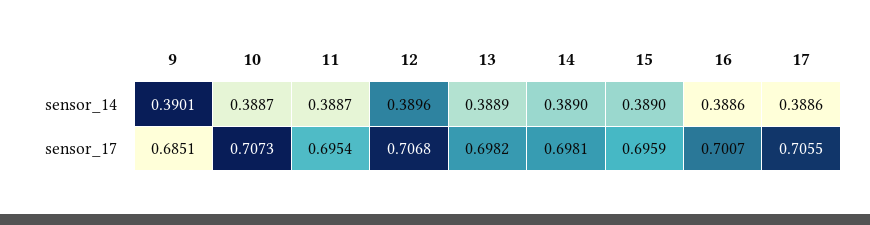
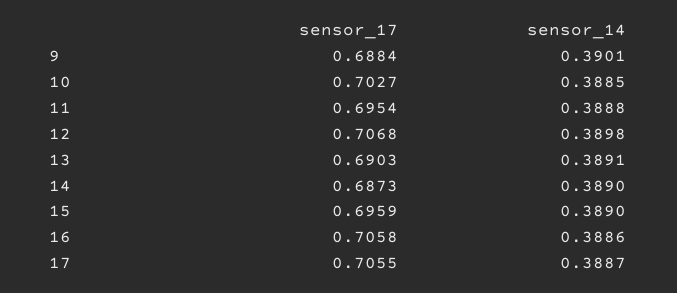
  {
    "9": {
      "sensor_14": 0.3901,
-     "sensor_17": 0.6851
+     "sensor_17": 0.6884
    },
    "10": {
-     "sensor_14": 0.3887,
+     "sensor_14": 0.3885,
-     "sensor_17": 0.7073
+     "sensor_17": 0.7027
    },
    "11": {
-     "sensor_14": 0.3887,
+     "sensor_14": 0.3888,
      "sensor_17": 0.6954
    },
    "12": {
-     "sensor_14": 0.3896,
+     "sensor_14": 0.3898,
      "sensor_17": 0.7068
    },
    "13": {
-     "sensor_14": 0.3889,
+     "sensor_14": 0.3891,
-     "sensor_17": 0.6982
+     "sensor_17": 0.6903
    },
    "14": {
      "sensor_14": 0.389,
-     "sensor_17": 0.6981
+     "sensor_17": 0.6873
    },
    "15": {
      "sensor_14": 0.389,
      "sensor_17": 0.6959
    },
    "16": {
      "sensor_14": 0.3886,
-     "sensor_17": 0.7007
+     "sensor_17": 0.7058
    },
    "17": {
-     "sensor_14": 0.3886,
+     "sensor_14": 0.3887,
      "sensor_17": 0.7055
    }
  }

